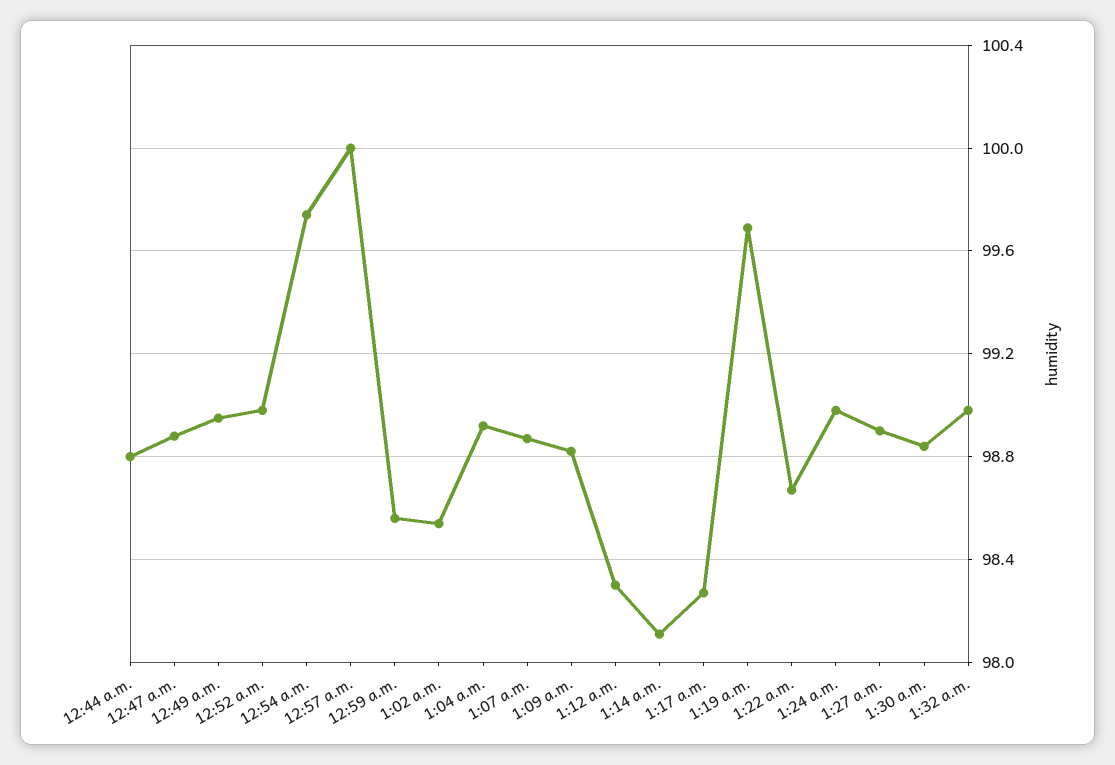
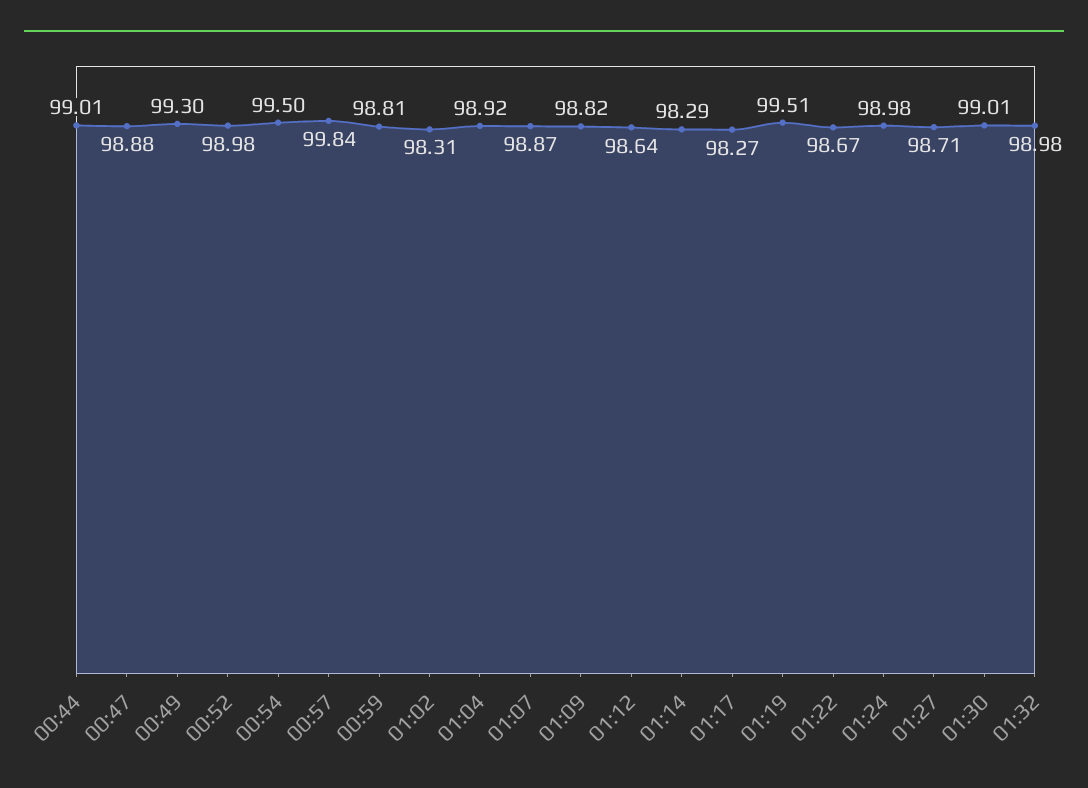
  {
-   "12:44 a.m.": 98.8,
+   "12:44 a.m.": 99.01,
    "12:47 a.m.": 98.88,
-   "12:49 a.m.": 98.95,
+   "12:49 a.m.": 99.3,
    "12:52 a.m.": 98.98,
-   "12:54 a.m.": 99.75,
+   "12:54 a.m.": 99.5,
-   "12:57 a.m.": 100,
+   "12:57 a.m.": 99.84,
-   "12:59 a.m.": 98.55,
+   "12:59 a.m.": 98.81,
-   "1:02 a.m.": 98.55,
+   "1:02 a.m.": 98.31,
    "1:04 a.m.": 98.92,
    "1:07 a.m.": 98.87,
    "1:09 a.m.": 98.82,
-   "1:12 a.m.": 98.3,
+   "1:12 a.m.": 98.64,
-   "1:14 a.m.": 98.1,
+   "1:14 a.m.": 98.29,
    "1:17 a.m.": 98.27,
-   "1:19 a.m.": 99.7,
+   "1:19 a.m.": 99.51,
    "1:22 a.m.": 98.67,
    "1:24 a.m.": 98.98,
-   "1:27 a.m.": 98.9,
+   "1:27 a.m.": 98.71,
-   "1:30 a.m.": 98.85,
+   "1:30 a.m.": 99.01,
    "1:32 a.m.": 98.98
  }

